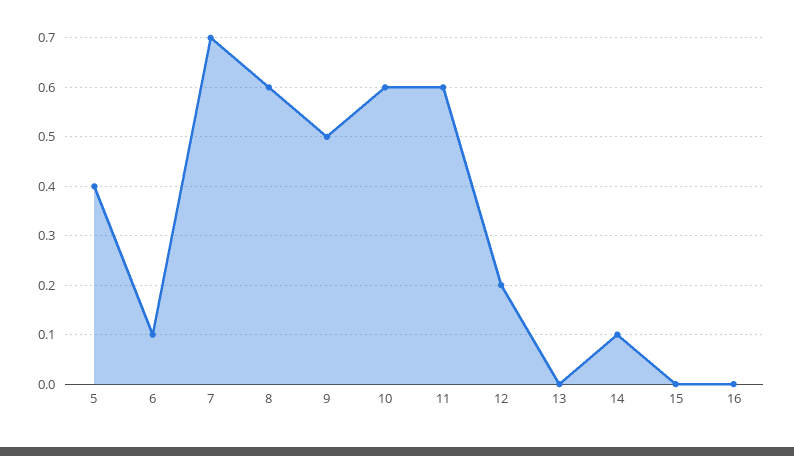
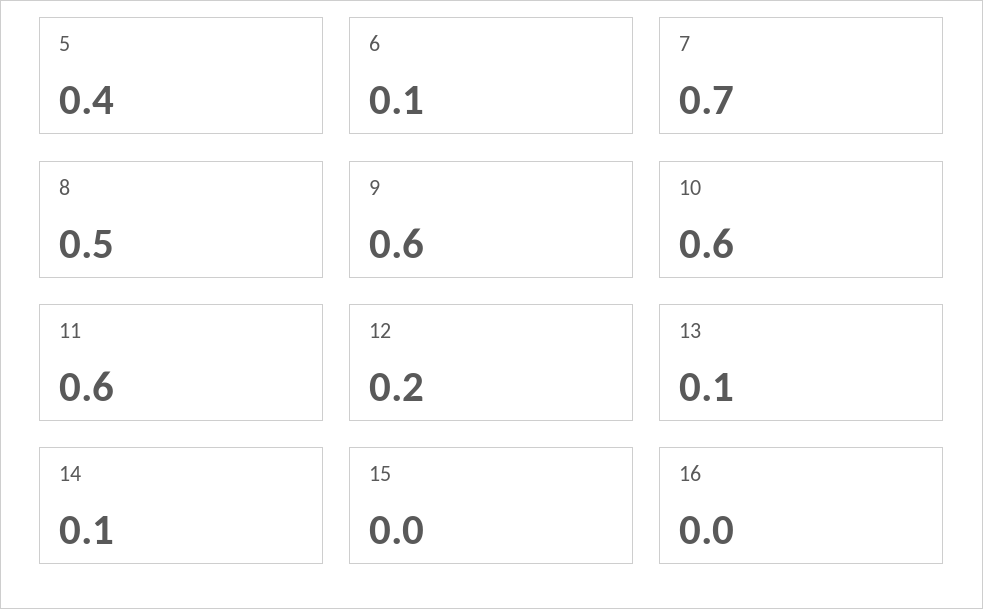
  {
    "5": 0.4,
    "6": 0.1,
    "7": 0.7,
-   "8": 0.6,
+   "8": 0.5,
-   "9": 0.5,
+   "9": 0.6,
    "10": 0.6,
    "11": 0.6,
    "12": 0.2,
-   "13": 0,
+   "13": 0.1,
    "14": 0.1,
    "15": 0,
    "16": 0
  }

